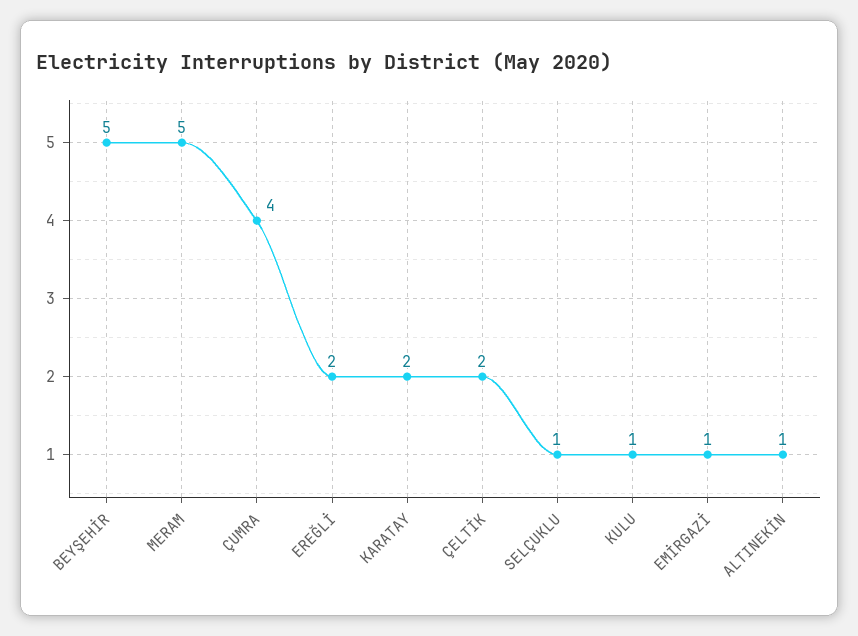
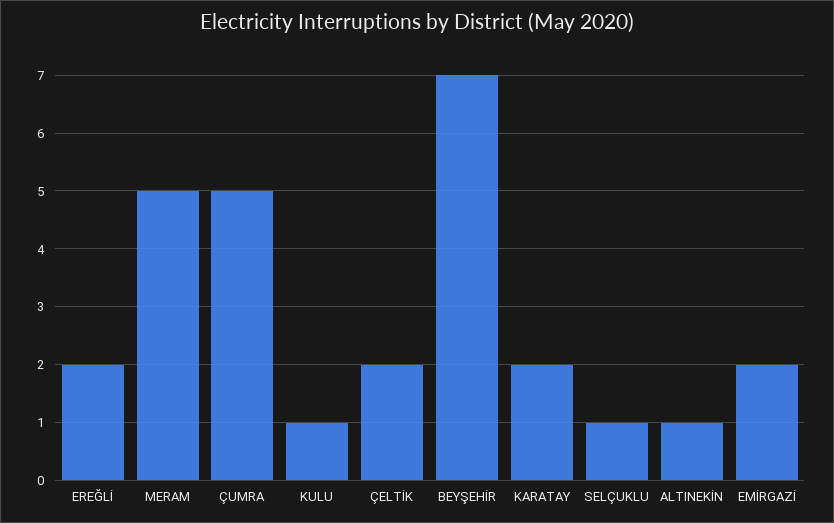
  {
-   "BEYŞEHİR": 5,
+   "BEYŞEHİR": 7,
    "MERAM": 5,
-   "ÇUMRA": 4,
+   "ÇUMRA": 5,
    "EREĞLİ": 2,
    "KARATAY": 2,
    "ÇELTİK": 2,
    "SELÇUKLU": 1,
    "KULU": 1,
-   "EMİRGAZİ": 1,
+   "EMİRGAZİ": 2,
    "ALTINEKİN": 1
  }

